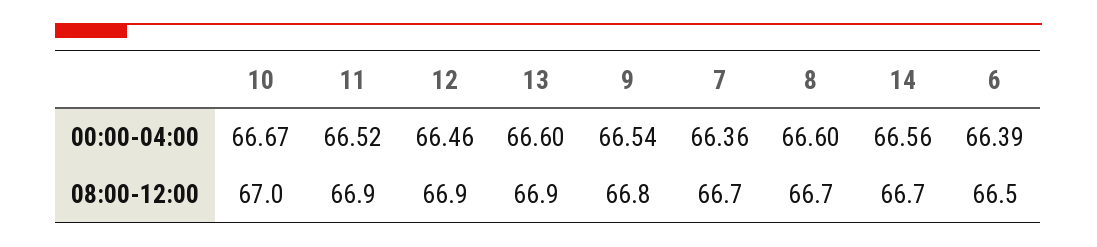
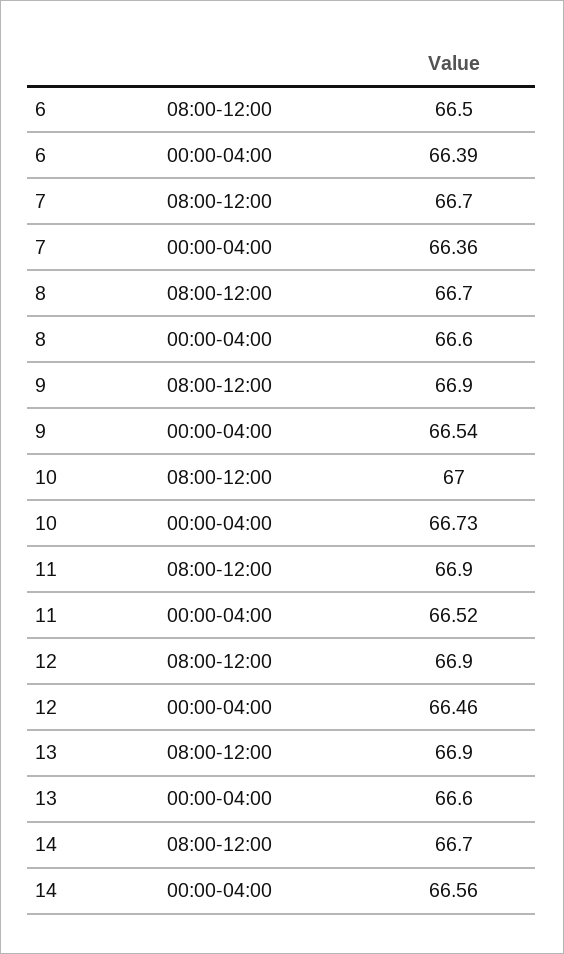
  {
    "10": {
-     "00:00-04:00": 66.67,
+     "00:00-04:00": 66.73,
      "08:00-12:00": 67
    },
    "11": {
      "00:00-04:00": 66.52,
      "08:00-12:00": 66.9
    },
    "12": {
      "00:00-04:00": 66.46,
      "08:00-12:00": 66.9
    },
    "13": {
      "00:00-04:00": 66.6,
      "08:00-12:00": 66.9
    },
    "9": {
      "00:00-04:00": 66.54,
-     "08:00-12:00": 66.8
+     "08:00-12:00": 66.9
    },
    "7": {
      "00:00-04:00": 66.36,
      "08:00-12:00": 66.7
    },
    "8": {
      "00:00-04:00": 66.6,
      "08:00-12:00": 66.7
    },
    "14": {
      "00:00-04:00": 66.56,
      "08:00-12:00": 66.7
    },
    "6": {
      "00:00-04:00": 66.39,
      "08:00-12:00": 66.5
    }
  }

